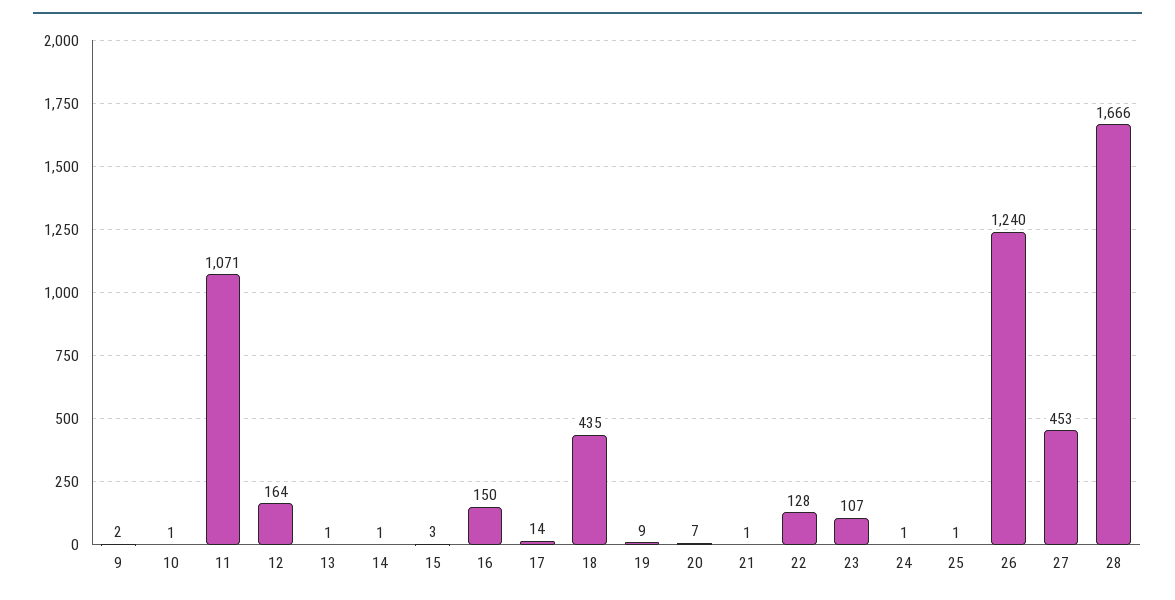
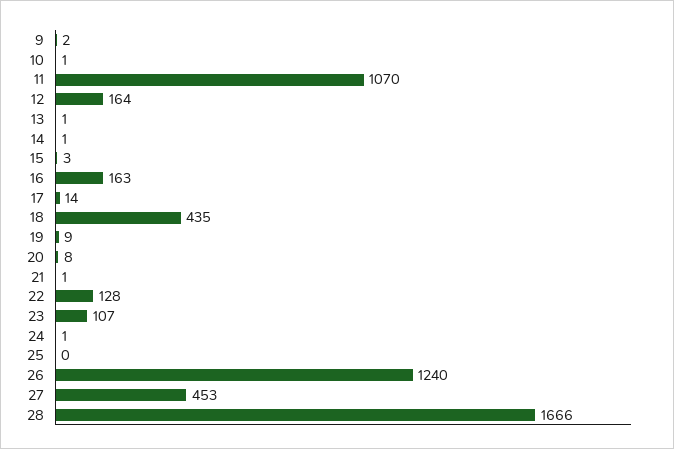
  {
    "9": 2,
    "10": 1,
-   "11": 1071,
+   "11": 1070,
    "12": 164,
    "13": 1,
    "14": 1,
    "15": 3,
-   "16": 150,
+   "16": 163,
    "17": 14,
    "18": 435,
    "19": 9,
-   "20": 7,
+   "20": 8,
    "21": 1,
    "22": 128,
    "23": 107,
    "24": 1,
-   "25": 1,
+   "25": 0,
    "26": 1240,
    "27": 453,
    "28": 1666
  }

